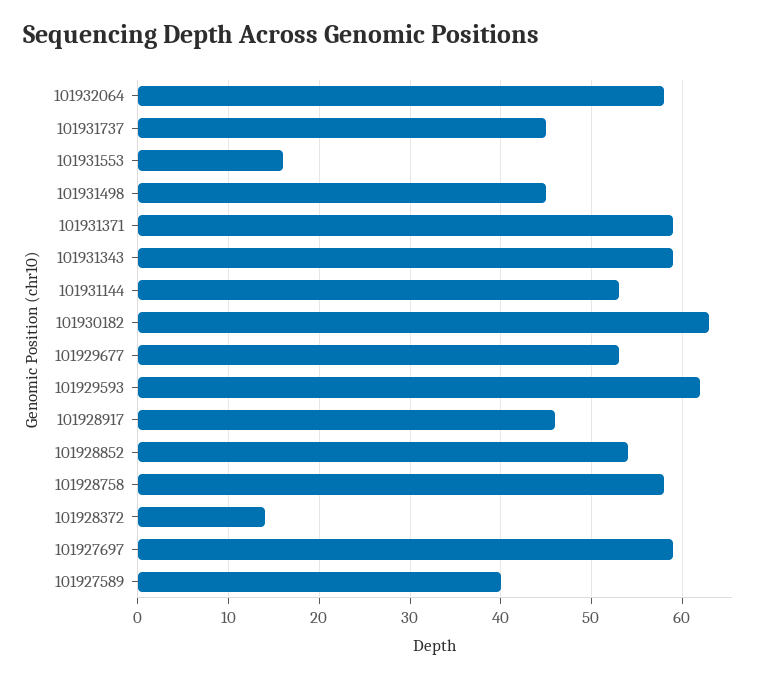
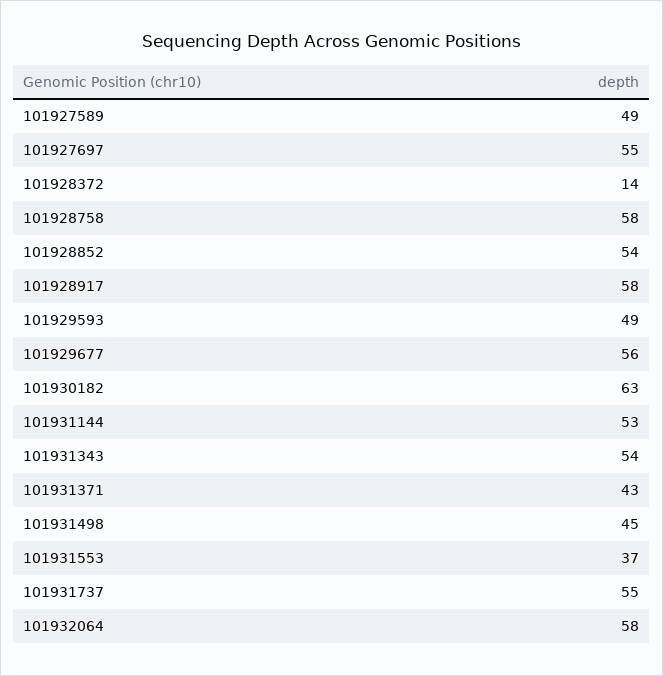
  {
    "101932064": 58,
-   "101931737": 45,
+   "101931737": 55,
-   "101931553": 16,
+   "101931553": 37,
    "101931498": 45,
-   "101931371": 59,
+   "101931371": 43,
-   "101931343": 59,
+   "101931343": 54,
    "101931144": 53,
    "101930182": 63,
-   "101929677": 53,
+   "101929677": 56,
-   "101929593": 62,
+   "101929593": 49,
-   "101928917": 46,
+   "101928917": 58,
    "101928852": 54,
    "101928758": 58,
    "101928372": 14,
-   "101927697": 59,
+   "101927697": 55,
-   "101927589": 40
+   "101927589": 49
  }

